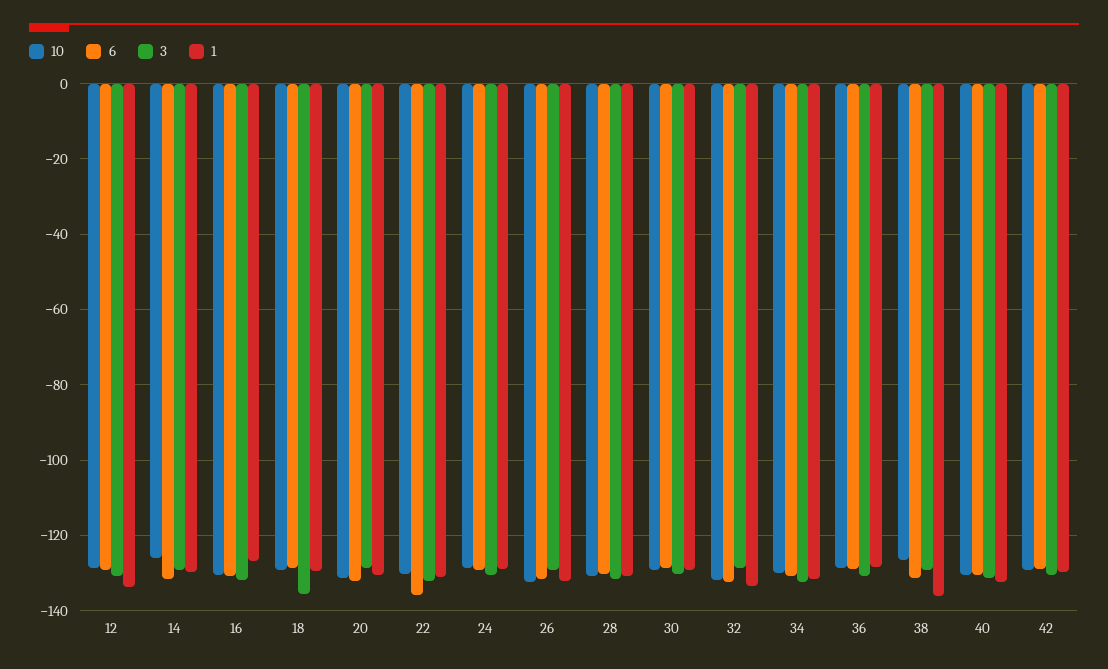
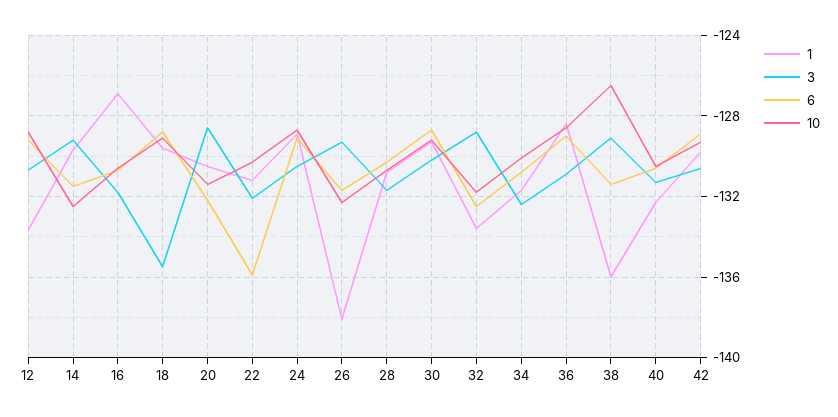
  {
    "10": {
      "12": -129,
-     "14": -126,
+     "14": -132.5,
      "16": -130.5,
      "18": -129,
      "20": -131.5,
      "22": -130.5,
      "24": -128.5,
      "26": -132.5,
      "28": -130.5,
      "30": -129,
      "32": -132,
      "34": -130,
      "36": -128.5,
      "38": -126.5,
      "40": -130.5,
      "42": -129.5
    },
    "6": {
      "12": -129,
      "14": -131.5,
      "16": -130.5,
      "18": -129,
      "20": -132,
      "22": -136,
      "24": -129,
      "26": -131.5,
      "28": -130.5,
      "30": -128.5,
      "32": -132.5,
      "34": -131,
      "36": -129,
      "38": -131.5,
      "40": -130.5,
      "42": -129
    },
    "3": {
      "12": -130.5,
      "14": -129,
      "16": -132,
      "18": -135.5,
      "20": -128.5,
      "22": -132,
      "24": -130.5,
      "26": -129.5,
      "28": -131.5,
      "30": -130,
      "32": -129,
      "34": -132.5,
      "36": -131,
      "38": -129,
      "40": -131.5,
      "42": -130.5
    },
    "1": {
      "12": -133.5,
      "14": -129.5,
      "16": -127,
      "18": -129.5,
      "20": -130.5,
      "22": -131,
      "24": -129,
-     "26": -132,
+     "26": -138,
      "28": -131,
      "30": -129.5,
      "32": -133.5,
      "34": -131.5,
      "36": -128.5,
      "38": -136,
      "40": -132.5,
      "42": -130
    }
  }

